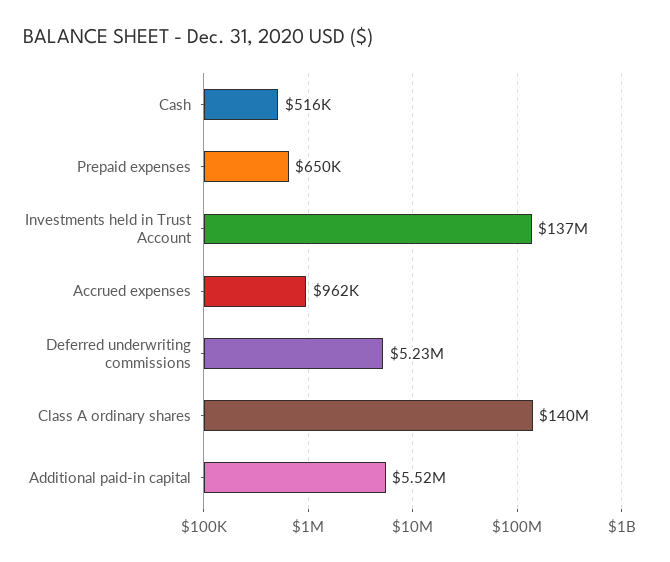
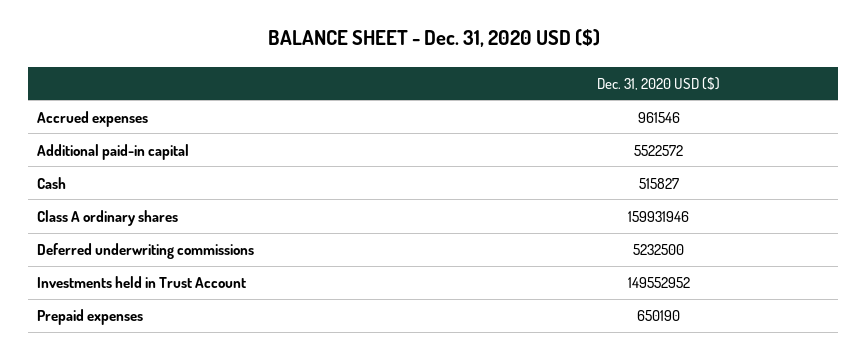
  {
    "Cash": 515827,
    "Prepaid expenses": 650190,
-   "Investments held in Trust Account": 137000000,
+   "Investments held in Trust Account": 149552952,
    "Accrued expenses": 961546,
    "Deferred underwriting commissions": 5232500,
-   "Class A ordinary shares": 140000000,
+   "Class A ordinary shares": 159931946,
    "Additional paid-in capital": 5522572
  }

